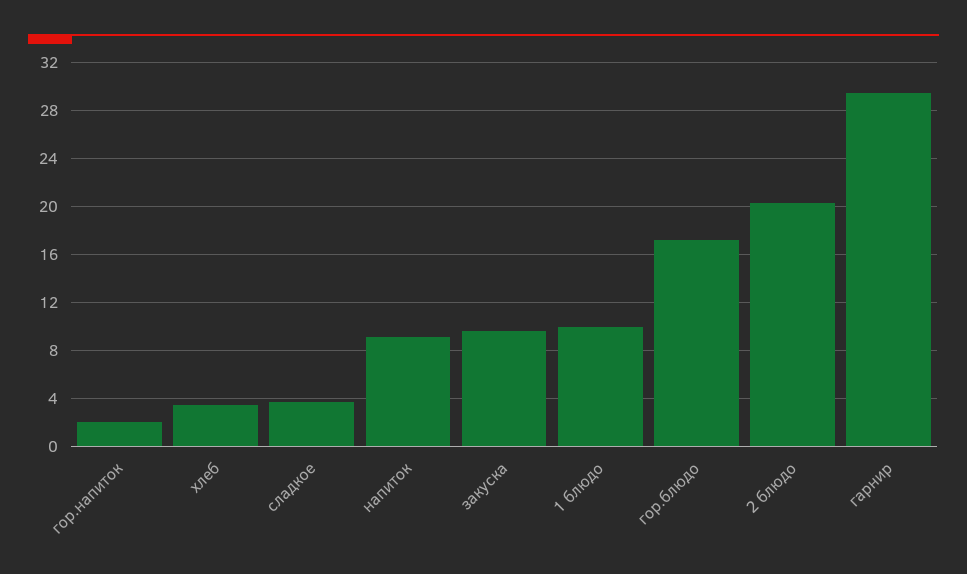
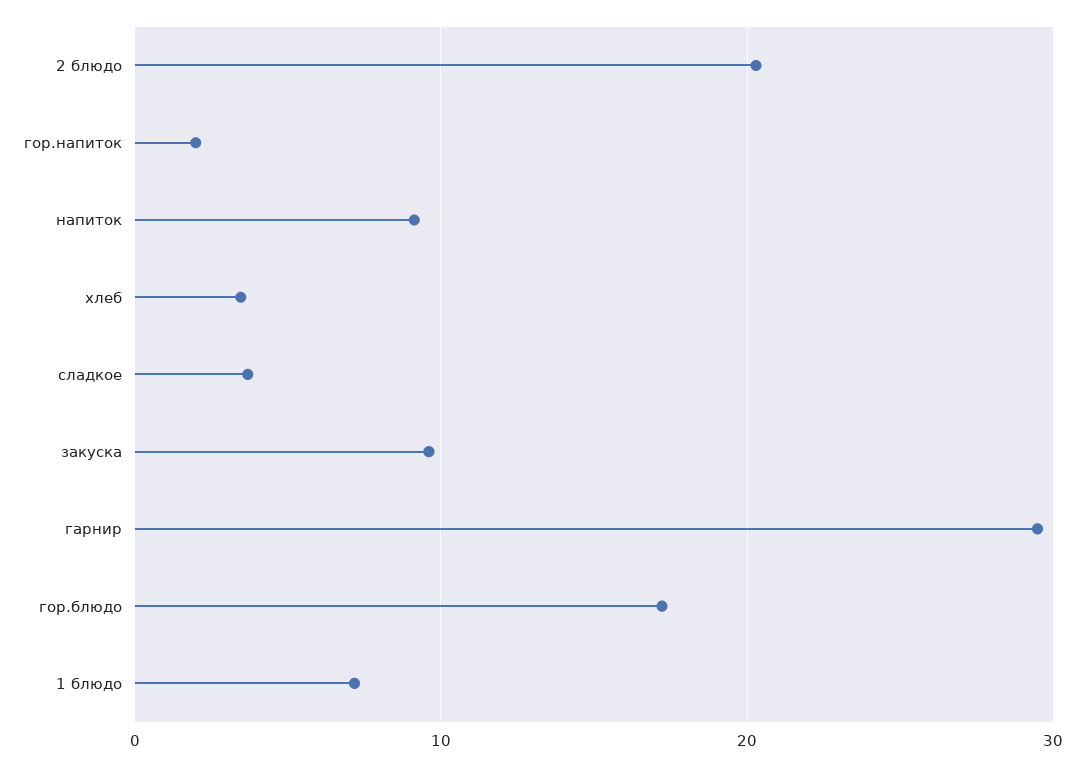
  {
    "гор.напиток": 2,
    "хлеб": 3,
    "сладкое": 4,
    "напиток": 9,
    "закуска": 10,
-   "1 блюдо": 10,
+   "1 блюдо": 7,
    "гор.блюдо": 17,
    "2 блюдо": 20,
    "гарнир": 29
  }

